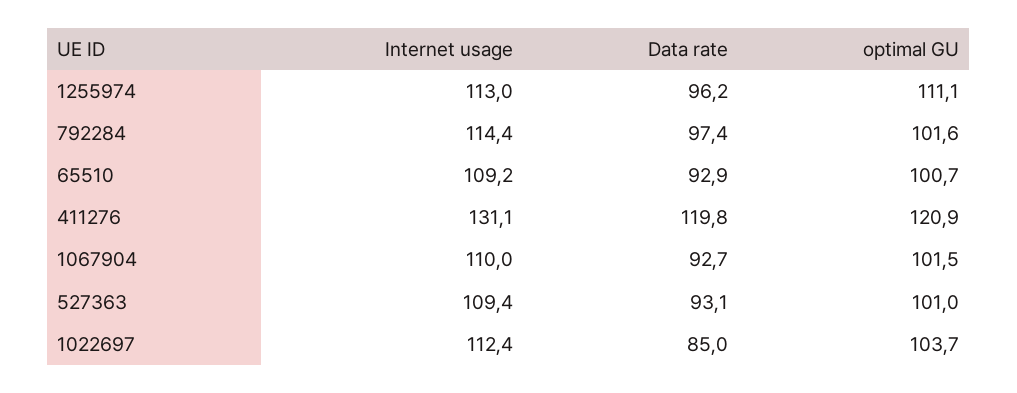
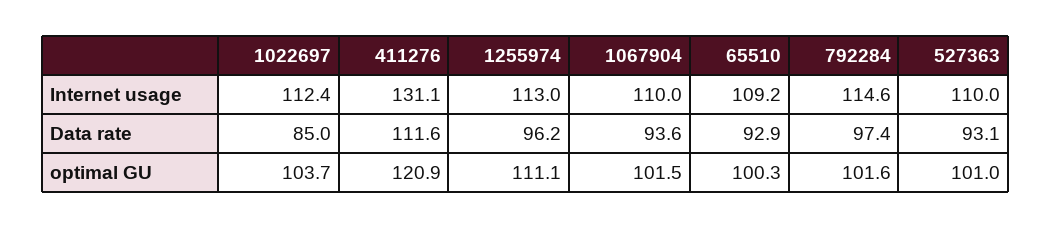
  {
    "Internet usage": {
      "1255974": 113,
-     "792284": 114.4,
+     "792284": 114.6,
      "65510": 109.2,
      "411276": 131.1,
      "1067904": 110,
-     "527363": 109.4,
+     "527363": 110,
      "1022697": 112.4
    },
    "Data rate": {
      "1255974": 96.2,
      "792284": 97.4,
      "65510": 92.9,
-     "411276": 119.8,
+     "411276": 111.6,
-     "1067904": 92.7,
+     "1067904": 93.6,
      "527363": 93.1,
      "1022697": 85
    },
    "optimal GU": {
      "1255974": 111.1,
      "792284": 101.6,
-     "65510": 100.7,
+     "65510": 100.3,
      "411276": 120.9,
      "1067904": 101.5,
      "527363": 101,
      "1022697": 103.7
    }
  }

